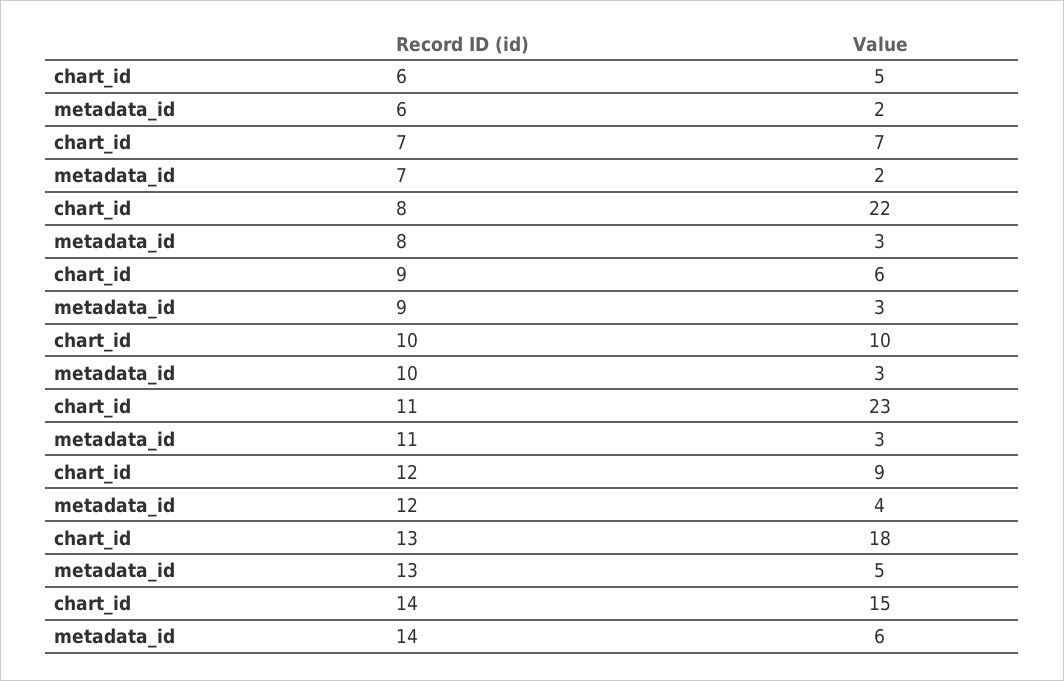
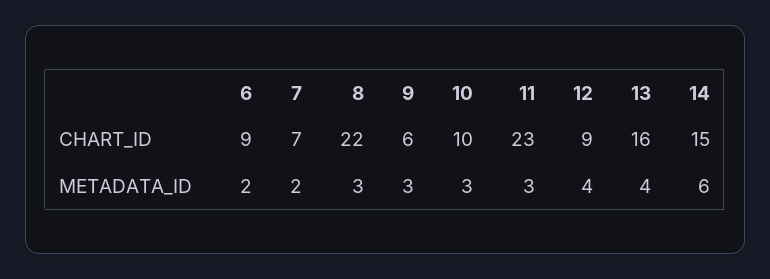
  {
    "chart_id": {
-     "6": 5,
+     "6": 9,
      "7": 7,
      "8": 22,
      "9": 6,
      "10": 10,
      "11": 23,
      "12": 9,
-     "13": 18,
+     "13": 16,
      "14": 15
    },
    "metadata_id": {
      "6": 2,
      "7": 2,
      "8": 3,
      "9": 3,
      "10": 3,
      "11": 3,
      "12": 4,
-     "13": 5,
+     "13": 4,
      "14": 6
    }
  }

